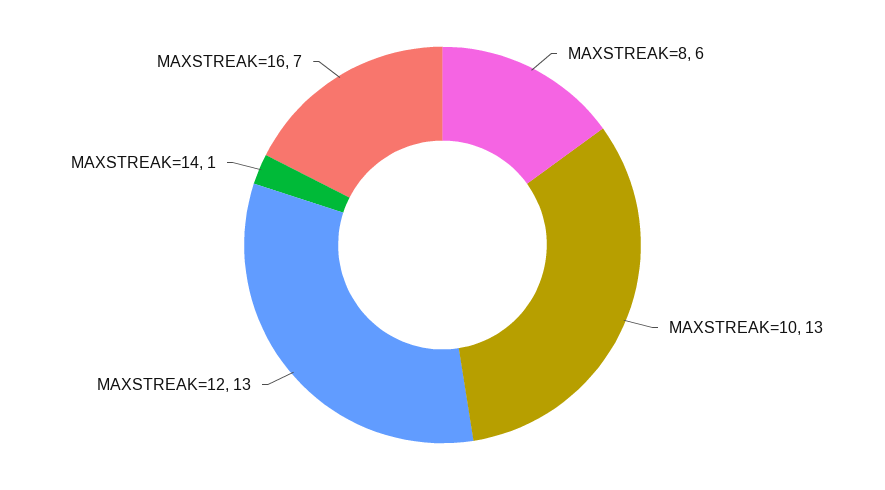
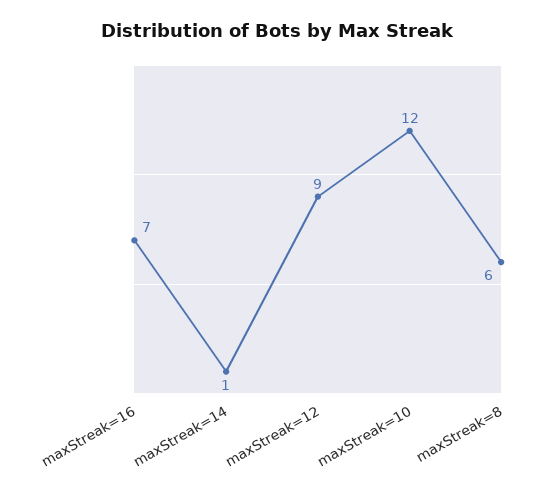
  {
    "MAXSTREAK=8": 6,
-   "MAXSTREAK=10": 13,
+   "MAXSTREAK=10": 12,
-   "MAXSTREAK=12": 13,
+   "MAXSTREAK=12": 9,
    "MAXSTREAK=14": 1,
    "MAXSTREAK=16": 7
  }

